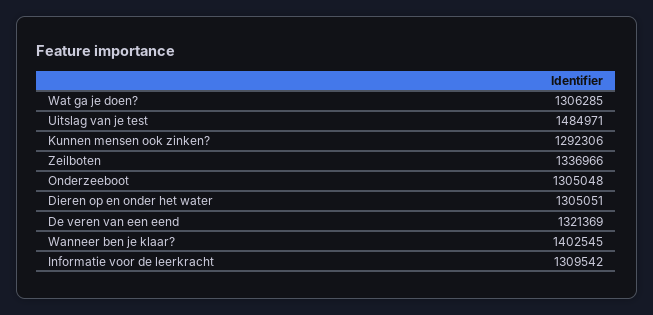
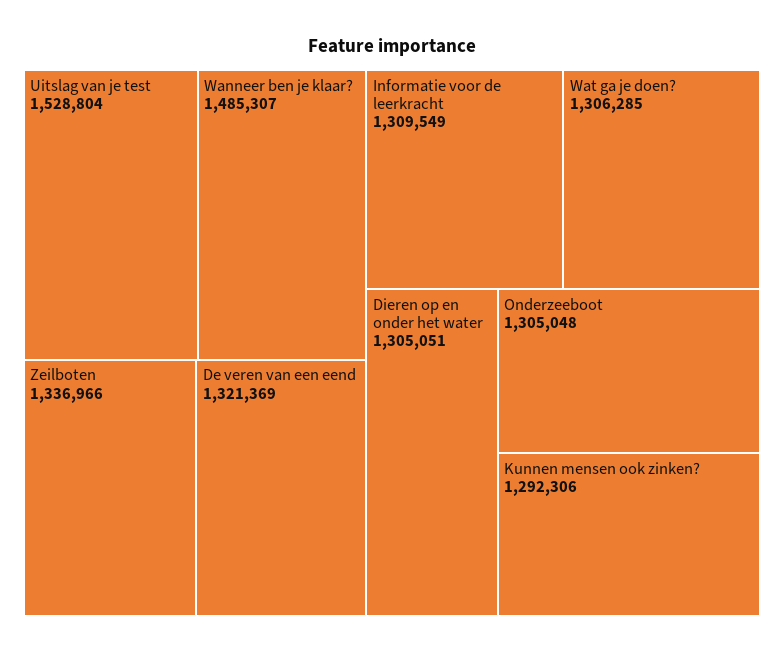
  {
    "Wat ga je doen?": 1306285,
-   "Uitslag van je test": 1484971,
+   "Uitslag van je test": 1528804,
    "Kunnen mensen ook zinken?": 1292306,
    "Zeilboten": 1336966,
    "Onderzeeboot": 1305048,
    "Dieren op en onder het water": 1305051,
    "De veren van een eend": 1321369,
-   "Wanneer ben je klaar?": 1402545,
+   "Wanneer ben je klaar?": 1485307,
-   "Informatie voor de leerkracht": 1309542
+   "Informatie voor de leerkracht": 1309549
  }

